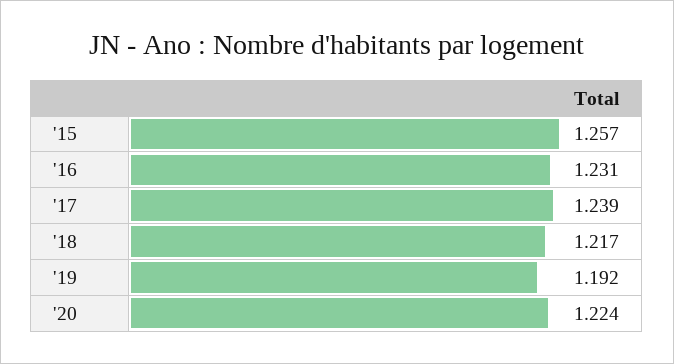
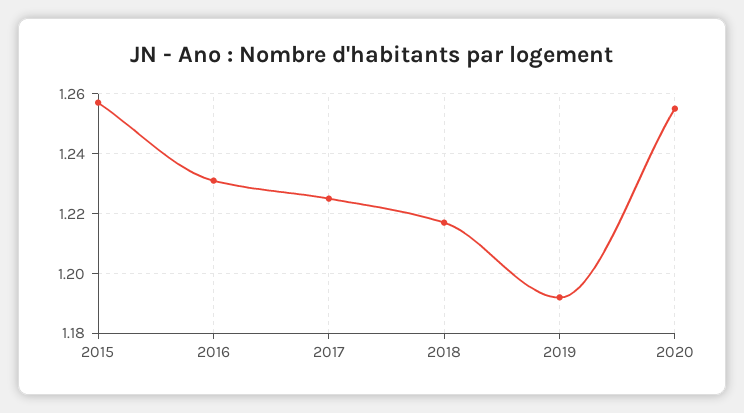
  {
    "'15": 1.257,
    "'16": 1.231,
-   "'17": 1.239,
+   "'17": 1.225,
    "'18": 1.217,
    "'19": 1.192,
-   "'20": 1.224
+   "'20": 1.255
  }

